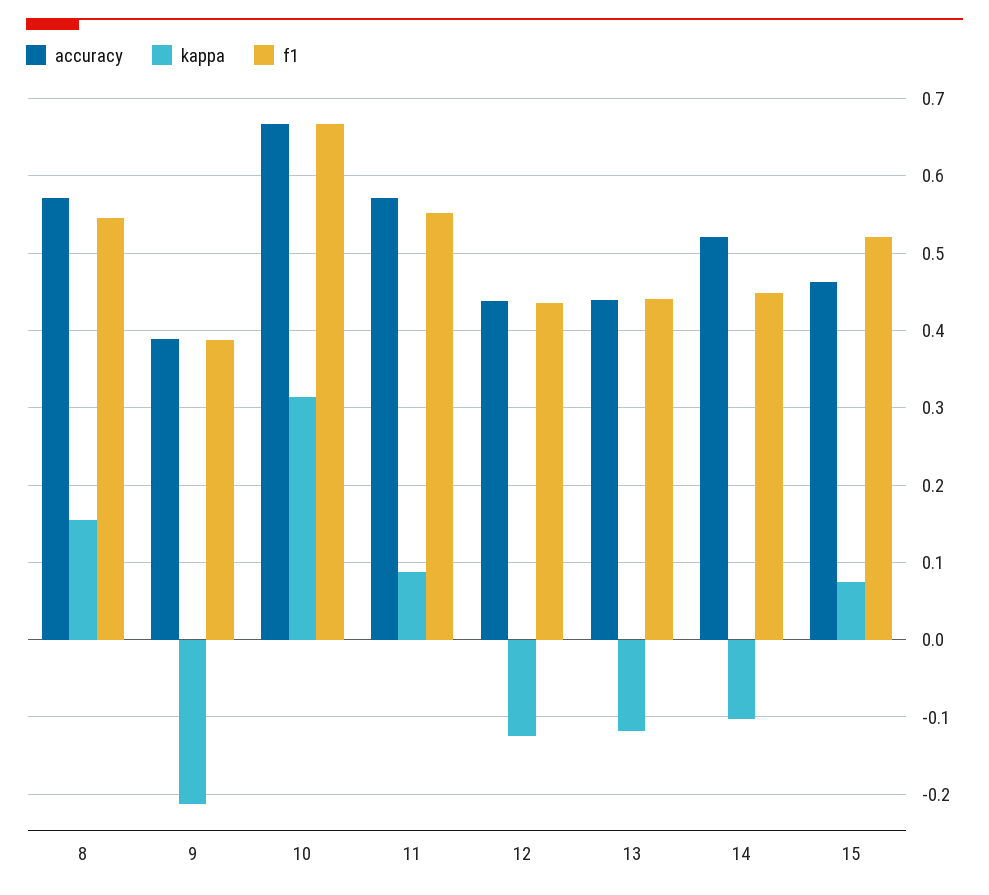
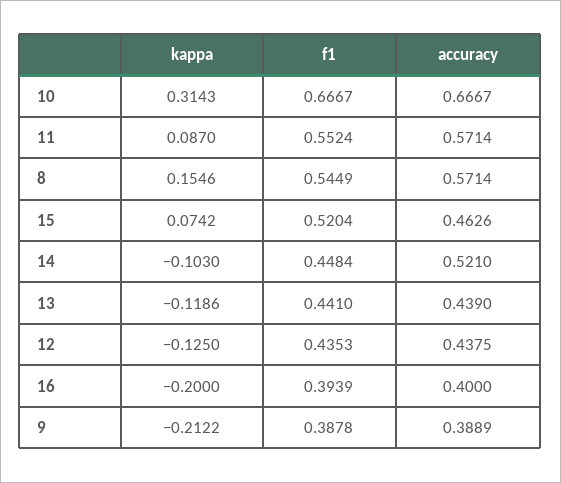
  {
    "accuracy": {
      "8": 0.5714,
      "9": 0.3889,
      "10": 0.6667,
      "11": 0.5714,
      "12": 0.4375,
      "13": 0.439,
      "14": 0.521,
-     "15": 0.4626
+     "15": 0.4626,
+     "16": 0.4
    },
    "kappa": {
      "8": 0.1546,
      "9": -0.2122,
      "10": 0.3143,
      "11": 0.087,
      "12": -0.125,
      "13": -0.1186,
      "14": -0.103,
-     "15": 0.0742
+     "15": 0.0742,
+     "16": -0.2
    },
    "f1": {
      "8": 0.5449,
      "9": 0.3878,
      "10": 0.6667,
      "11": 0.5524,
      "12": 0.4353,
      "13": 0.441,
      "14": 0.4484,
-     "15": 0.5204
+     "15": 0.5204,
+     "16": 0.3939
    }
  }

